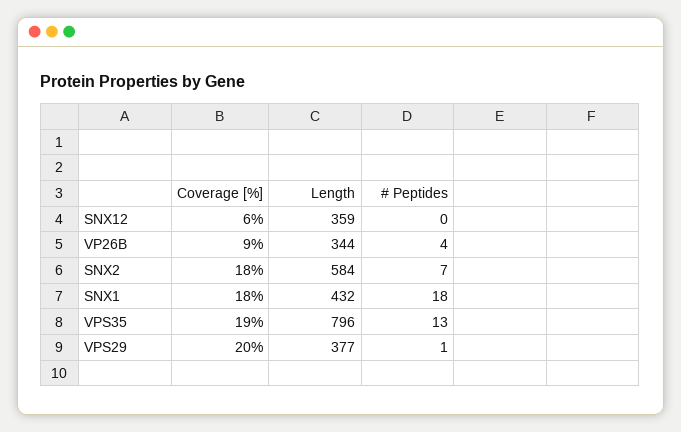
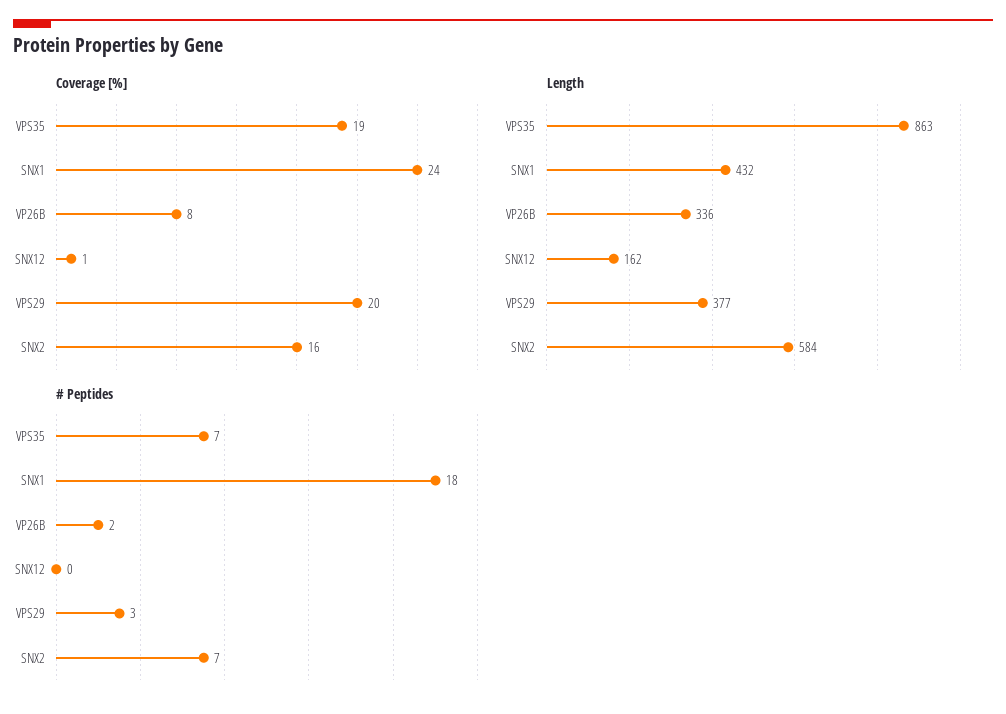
  {
    "Coverage [%]": {
-     "SNX12": 6,
+     "SNX12": 1,
-     "VP26B": 9,
+     "VP26B": 8,
-     "SNX2": 18,
+     "SNX2": 16,
-     "SNX1": 18,
+     "SNX1": 24,
      "VPS35": 19,
      "VPS29": 20
    },
    "Length": {
-     "SNX12": 359,
+     "SNX12": 162,
-     "VP26B": 344,
+     "VP26B": 336,
      "SNX2": 584,
      "SNX1": 432,
-     "VPS35": 796,
+     "VPS35": 863,
      "VPS29": 377
    },
    "# Peptides": {
      "SNX12": 0,
-     "VP26B": 4,
+     "VP26B": 2,
      "SNX2": 7,
      "SNX1": 18,
-     "VPS35": 13,
+     "VPS35": 7,
-     "VPS29": 1
+     "VPS29": 3
    }
  }

